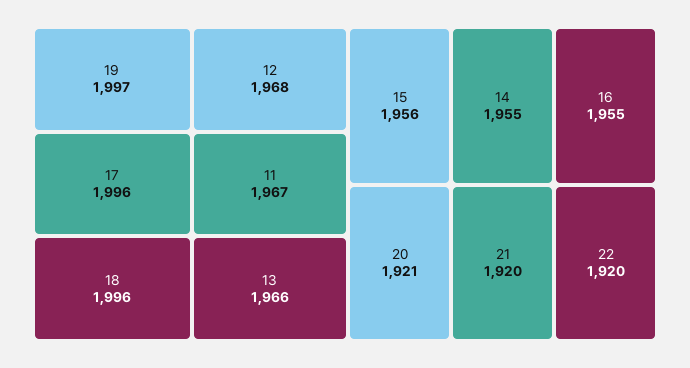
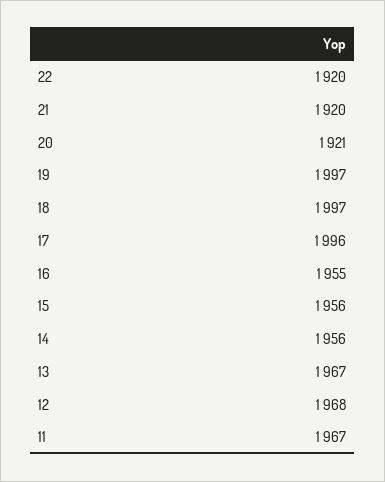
  {
    "19": 1997,
    "17": 1996,
-   "18": 1996,
+   "18": 1997,
    "12": 1968,
    "11": 1967,
-   "13": 1966,
+   "13": 1967,
    "15": 1956,
-   "14": 1955,
+   "14": 1956,
    "16": 1955,
    "20": 1921,
    "21": 1920,
    "22": 1920
  }

